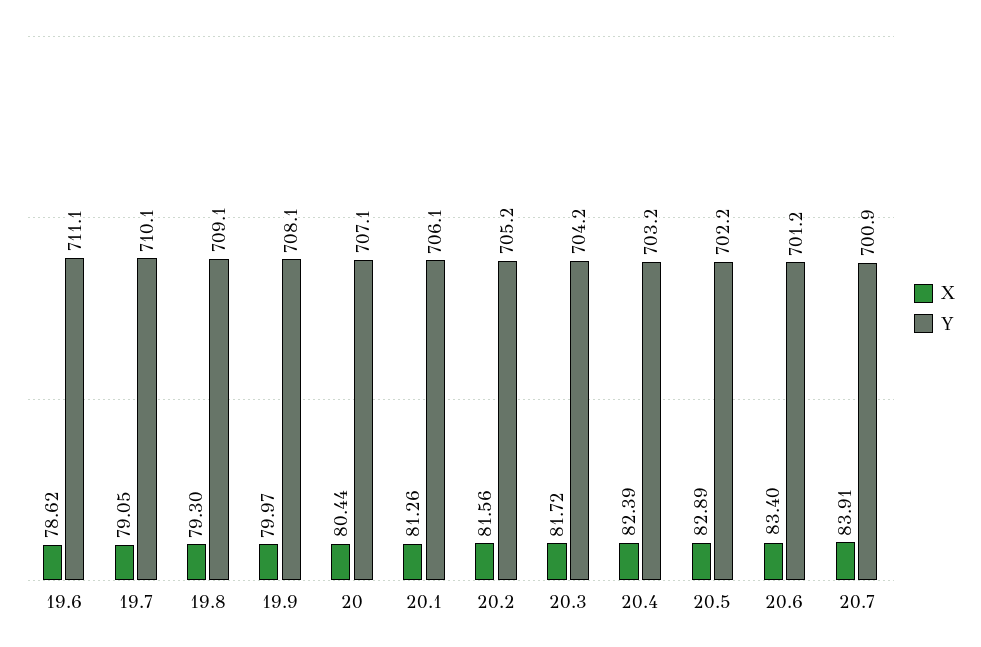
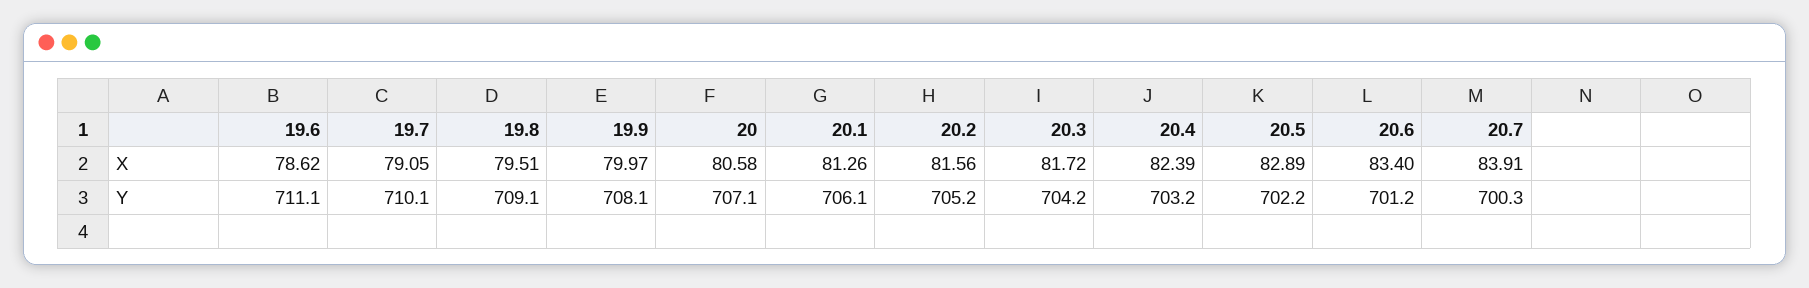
  {
    "X": {
      "19.6": 78.62,
      "19.7": 79.05,
-     "19.8": 79.3,
+     "19.8": 79.51,
      "19.9": 79.97,
-     "20": 80.44,
+     "20": 80.58,
      "20.1": 81.26,
      "20.2": 81.56,
      "20.3": 81.72,
      "20.4": 82.39,
      "20.5": 82.89,
      "20.6": 83.4,
      "20.7": 83.91
    },
    "Y": {
      "19.6": 711.1,
      "19.7": 710.1,
      "19.8": 709.1,
      "19.9": 708.1,
      "20": 707.1,
      "20.1": 706.1,
      "20.2": 705.2,
      "20.3": 704.2,
      "20.4": 703.2,
      "20.5": 702.2,
      "20.6": 701.2,
-     "20.7": 700.9
+     "20.7": 700.3
    }
  }

